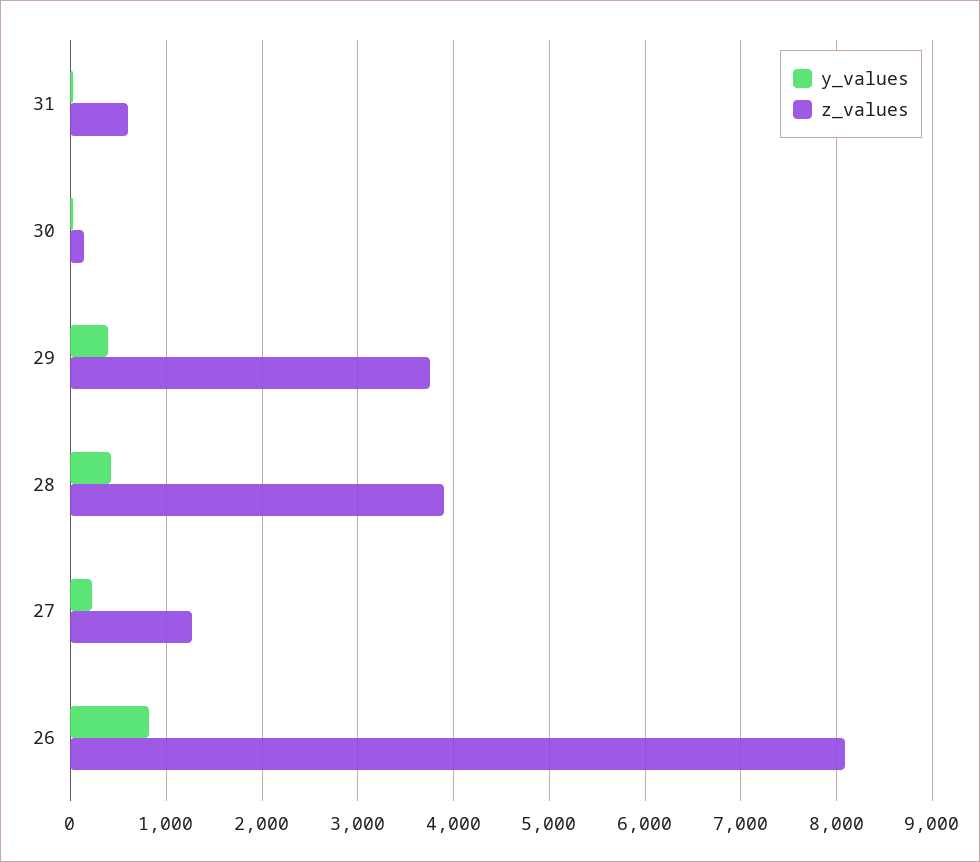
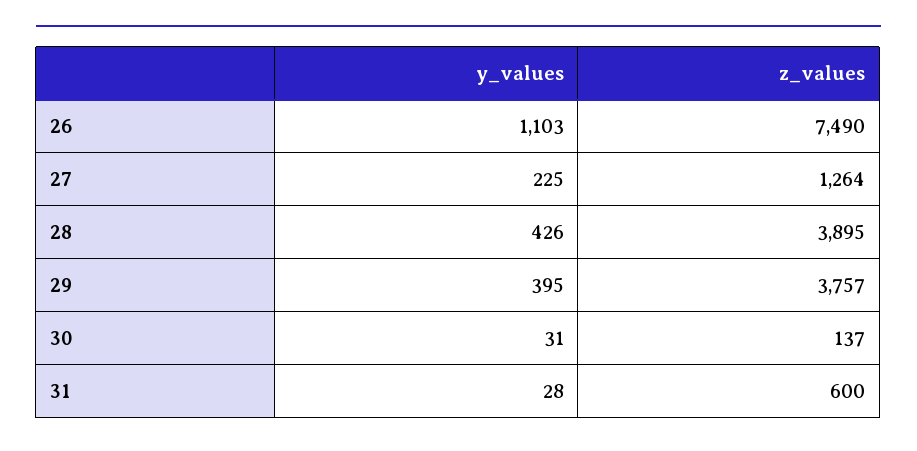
  {
    "y_values": {
      "31": 28,
      "30": 31,
      "29": 395,
      "28": 426,
      "27": 225,
-     "26": 800
+     "26": 1103
    },
    "z_values": {
      "31": 600,
      "30": 137,
      "29": 3757,
      "28": 3895,
      "27": 1264,
-     "26": 8100
+     "26": 7490
    }
  }

